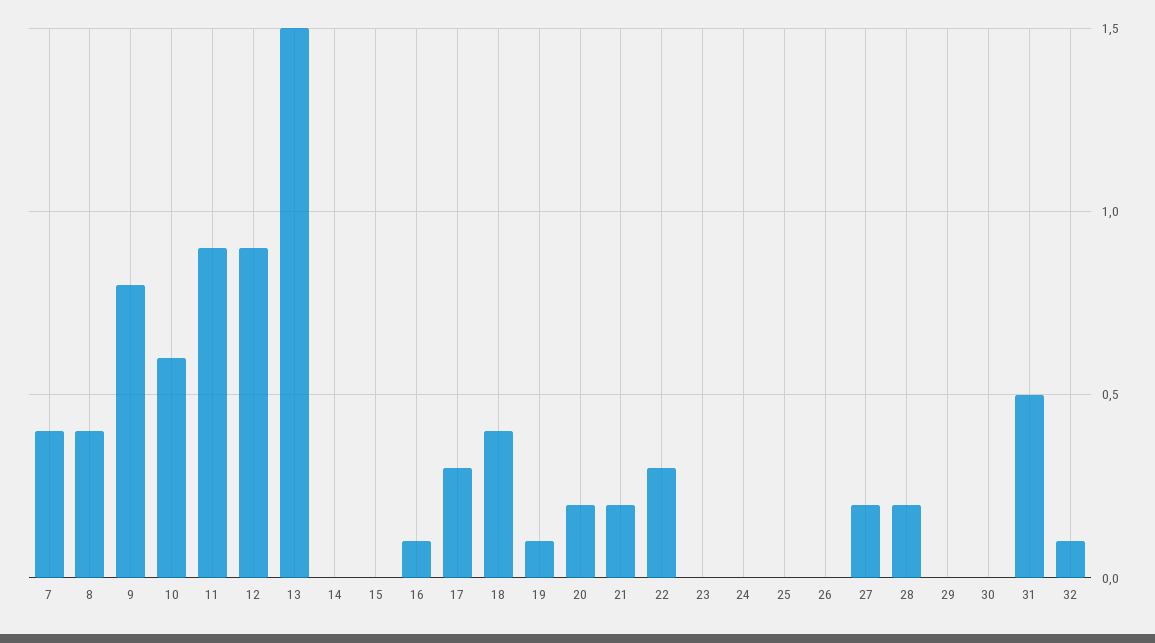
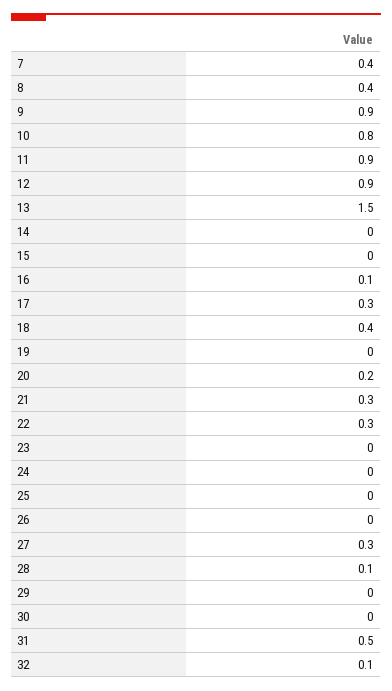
  {
    "7": 0.4,
    "8": 0.4,
-   "9": 0.8,
+   "9": 0.9,
-   "10": 0.6,
+   "10": 0.8,
    "11": 0.9,
    "12": 0.9,
    "13": 1.5,
    "14": 0,
    "15": 0,
    "16": 0.1,
    "17": 0.3,
    "18": 0.4,
-   "19": 0.1,
+   "19": 0,
    "20": 0.2,
-   "21": 0.2,
+   "21": 0.3,
    "22": 0.3,
    "23": 0,
    "24": 0,
    "25": 0,
    "26": 0,
-   "27": 0.2,
+   "27": 0.3,
-   "28": 0.2,
+   "28": 0.1,
    "29": 0,
    "30": 0,
    "31": 0.5,
    "32": 0.1
  }

